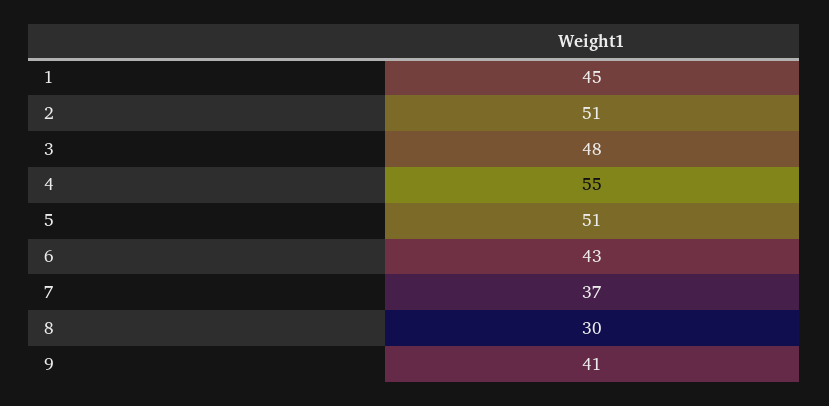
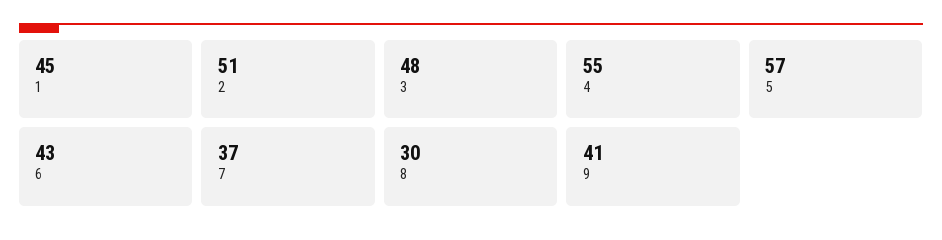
  {
    "1": 45,
    "2": 51,
    "3": 48,
    "4": 55,
-   "5": 51,
+   "5": 57,
    "6": 43,
    "7": 37,
    "8": 30,
    "9": 41
  }

